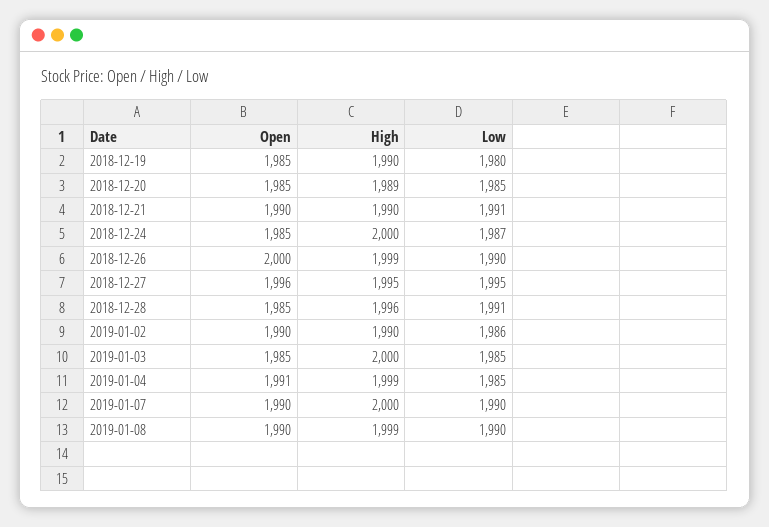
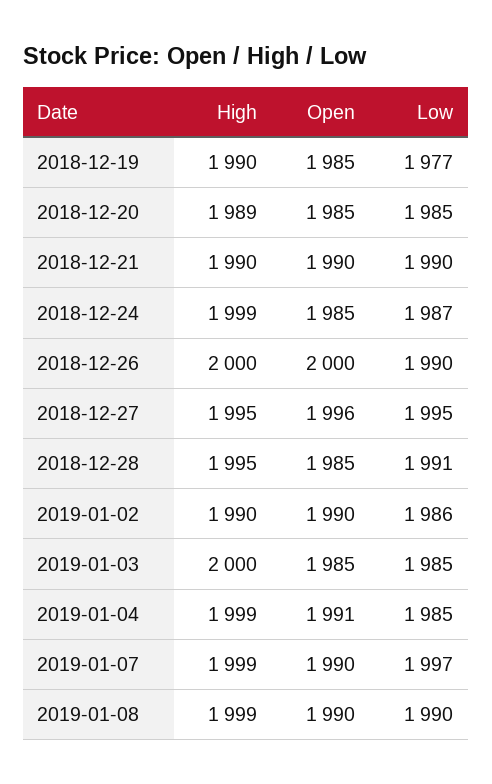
  {
    "Open": {
      "2018-12-19": 1985,
      "2018-12-20": 1985,
      "2018-12-21": 1990,
      "2018-12-24": 1985,
      "2018-12-26": 2000,
      "2018-12-27": 1996,
      "2018-12-28": 1985,
      "2019-01-02": 1990,
      "2019-01-03": 1985,
      "2019-01-04": 1991,
      "2019-01-07": 1990,
      "2019-01-08": 1990
    },
    "High": {
      "2018-12-19": 1990,
      "2018-12-20": 1989,
      "2018-12-21": 1990,
-     "2018-12-24": 2000,
+     "2018-12-24": 1999,
-     "2018-12-26": 1999,
+     "2018-12-26": 2000,
      "2018-12-27": 1995,
-     "2018-12-28": 1996,
+     "2018-12-28": 1995,
      "2019-01-02": 1990,
      "2019-01-03": 2000,
      "2019-01-04": 1999,
-     "2019-01-07": 2000,
+     "2019-01-07": 1999,
      "2019-01-08": 1999
    },
    "Low": {
-     "2018-12-19": 1980,
+     "2018-12-19": 1977,
      "2018-12-20": 1985,
-     "2018-12-21": 1991,
+     "2018-12-21": 1990,
      "2018-12-24": 1987,
      "2018-12-26": 1990,
      "2018-12-27": 1995,
      "2018-12-28": 1991,
      "2019-01-02": 1986,
      "2019-01-03": 1985,
      "2019-01-04": 1985,
-     "2019-01-07": 1990,
+     "2019-01-07": 1997,
      "2019-01-08": 1990
    }
  }

